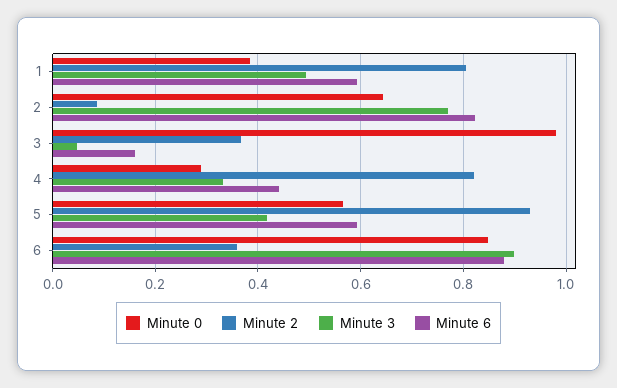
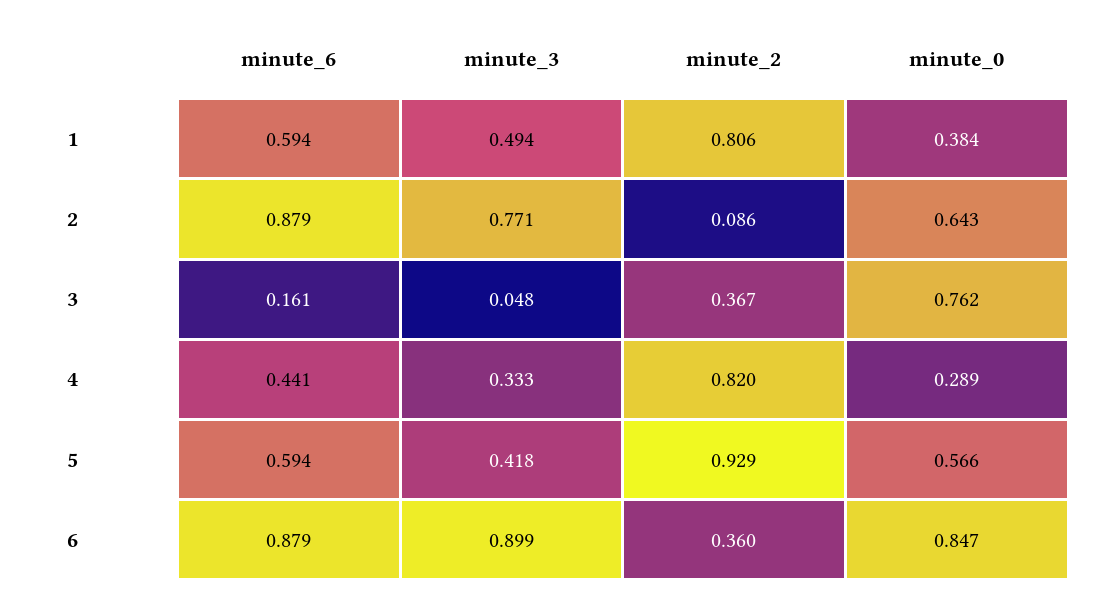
  {
    "Minute 0": {
      "1": 0.384,
      "2": 0.643,
-     "3": 0.98,
+     "3": 0.762,
      "4": 0.289,
      "5": 0.566,
      "6": 0.847
    },
    "Minute 2": {
      "1": 0.806,
      "2": 0.086,
      "3": 0.367,
      "4": 0.82,
      "5": 0.929,
      "6": 0.36
    },
    "Minute 3": {
      "1": 0.494,
      "2": 0.771,
      "3": 0.048,
      "4": 0.333,
      "5": 0.418,
      "6": 0.899
    },
    "Minute 6": {
      "1": 0.594,
-     "2": 0.82,
+     "2": 0.879,
      "3": 0.161,
      "4": 0.441,
      "5": 0.594,
      "6": 0.879
    }
  }

